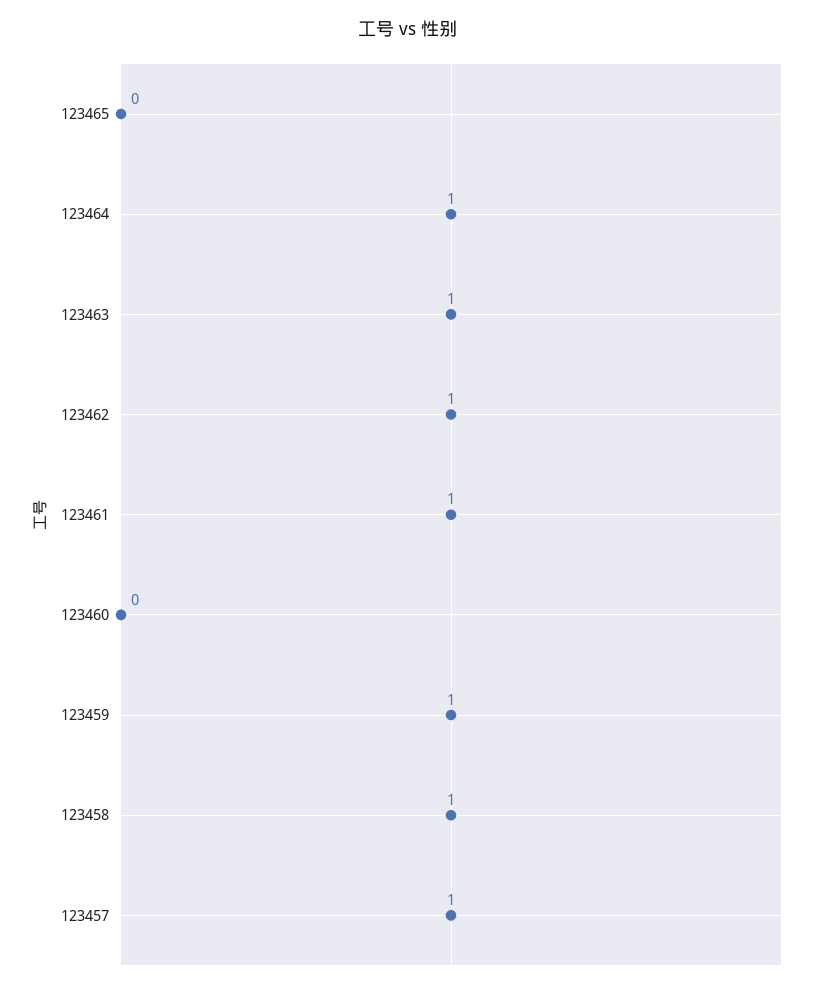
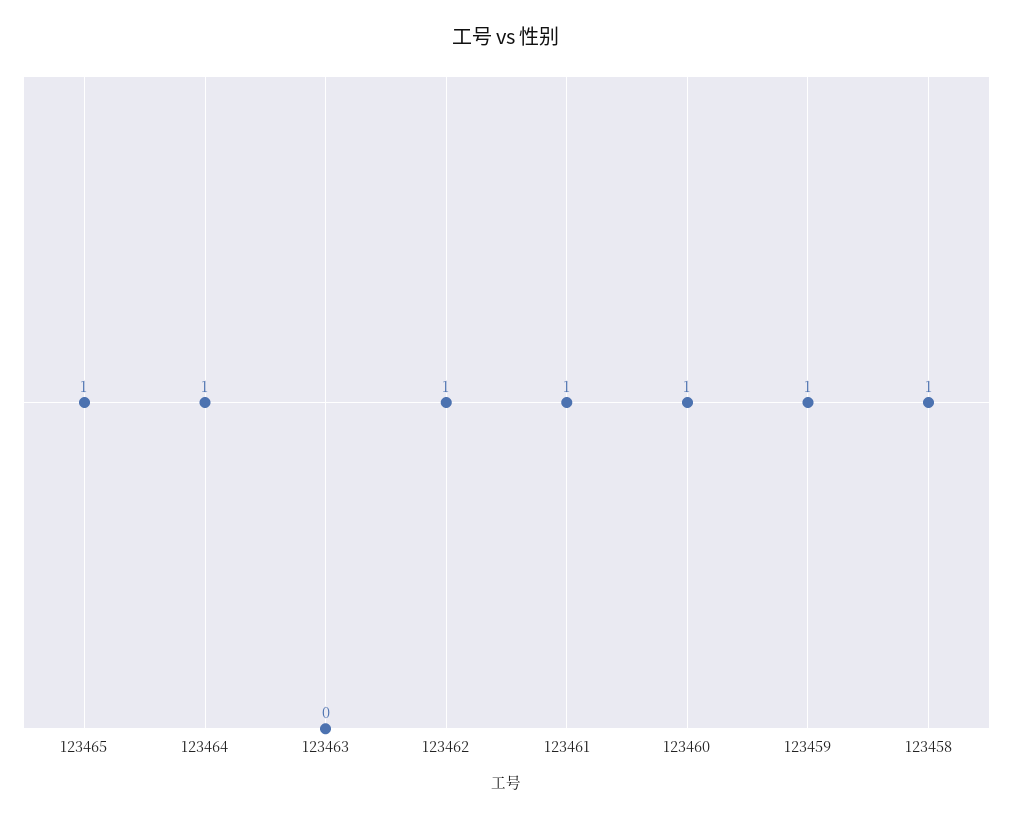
  {
-   "123465": 0,
+   "123465": 1,
    "123464": 1,
-   "123463": 1,
+   "123463": 0,
    "123462": 1,
    "123461": 1,
-   "123460": 0,
+   "123460": 1,
    "123459": 1,
-   "123458": 1,
+   "123458": 1
-   "123457": 1
  }

